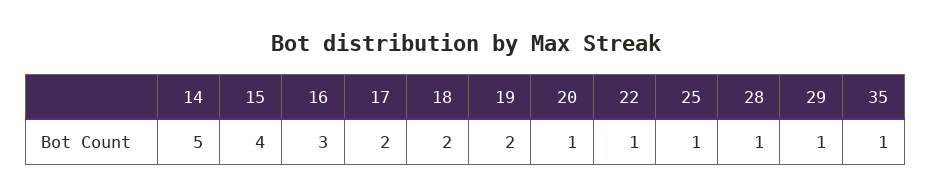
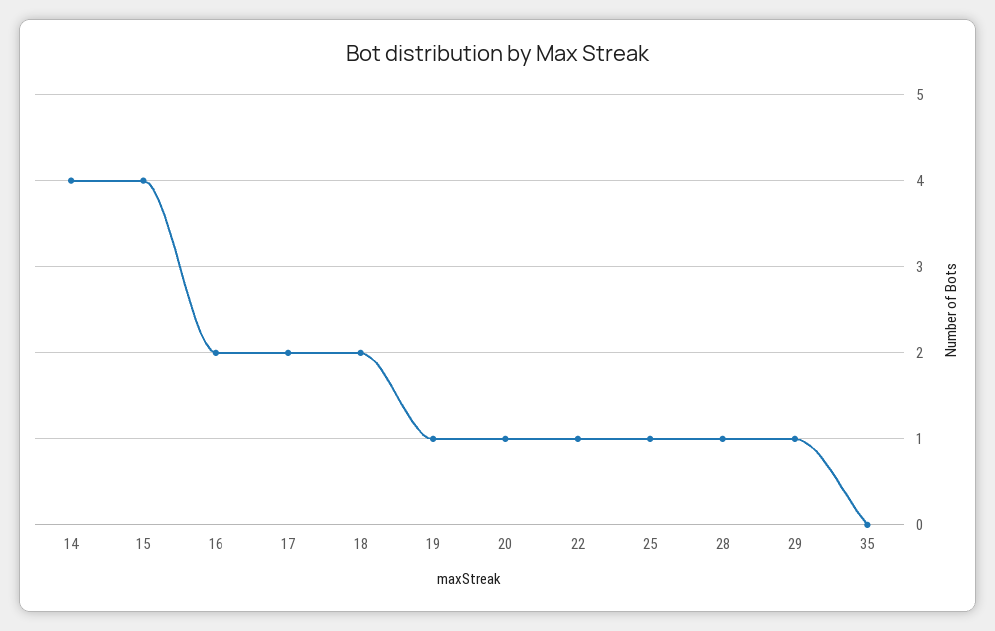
  {
-   "14": 5,
+   "14": 4,
    "15": 4,
-   "16": 3,
+   "16": 2,
    "17": 2,
    "18": 2,
-   "19": 2,
+   "19": 1,
    "20": 1,
    "22": 1,
    "25": 1,
    "28": 1,
    "29": 1,
-   "35": 1
+   "35": 0
  }

